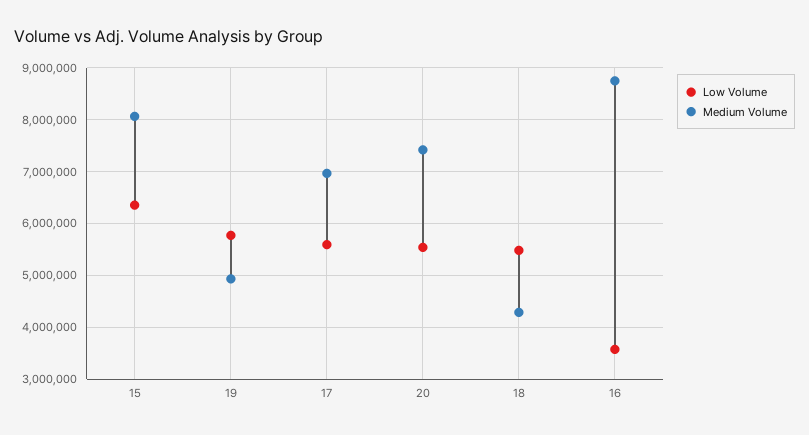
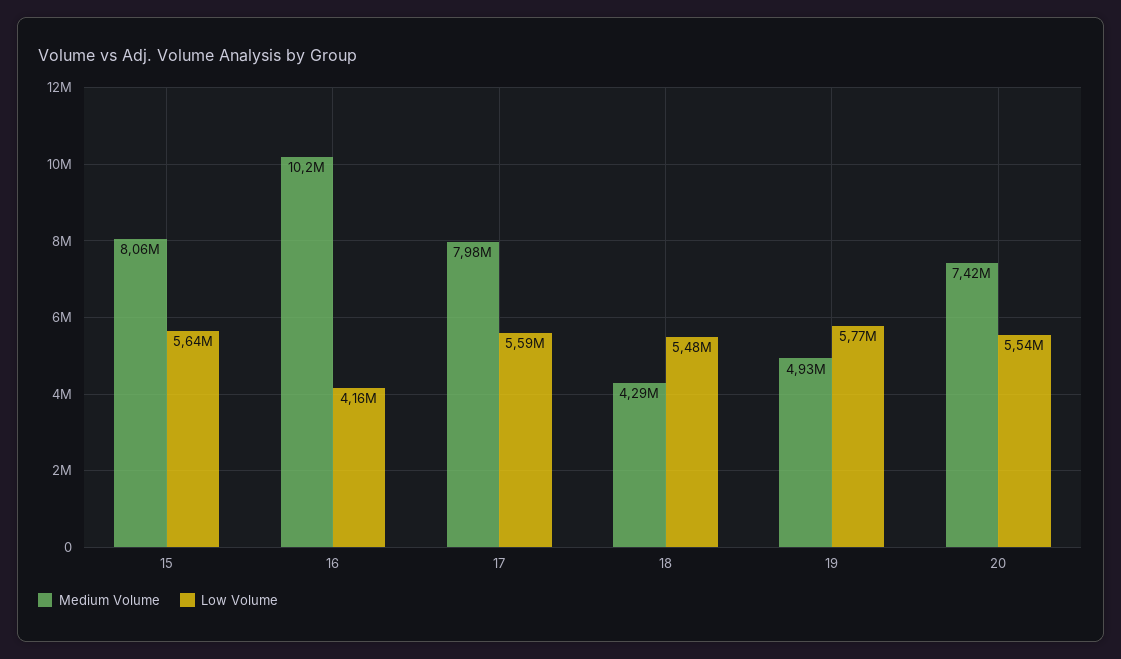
  {
    "Low Volume": {
-     "15": 6400000,
+     "15": 5640000,
      "19": 5770000,
      "17": 5590000,
      "20": 5540000,
      "18": 5480000,
-     "16": 3600000
+     "16": 4160000
    },
    "Medium Volume": {
      "15": 8060000,
      "19": 4930000,
-     "17": 7000000,
+     "17": 7980000,
      "20": 7420000,
      "18": 4290000,
-     "16": 8800000
+     "16": 10200000
    }
  }

